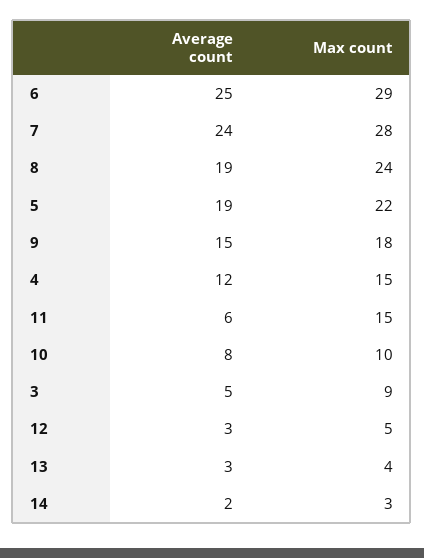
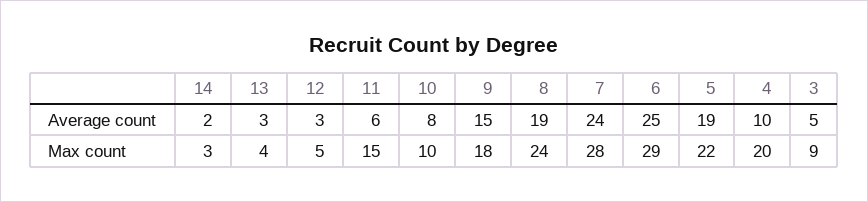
  {
    "Average count": {
      "6": 25,
      "7": 24,
      "8": 19,
      "5": 19,
      "9": 15,
-     "4": 12,
+     "4": 10,
      "11": 6,
      "10": 8,
      "3": 5,
      "12": 3,
      "13": 3,
      "14": 2
    },
    "Max count": {
      "6": 29,
      "7": 28,
      "8": 24,
      "5": 22,
      "9": 18,
-     "4": 15,
+     "4": 20,
      "11": 15,
      "10": 10,
      "3": 9,
      "12": 5,
      "13": 4,
      "14": 3
    }
  }

